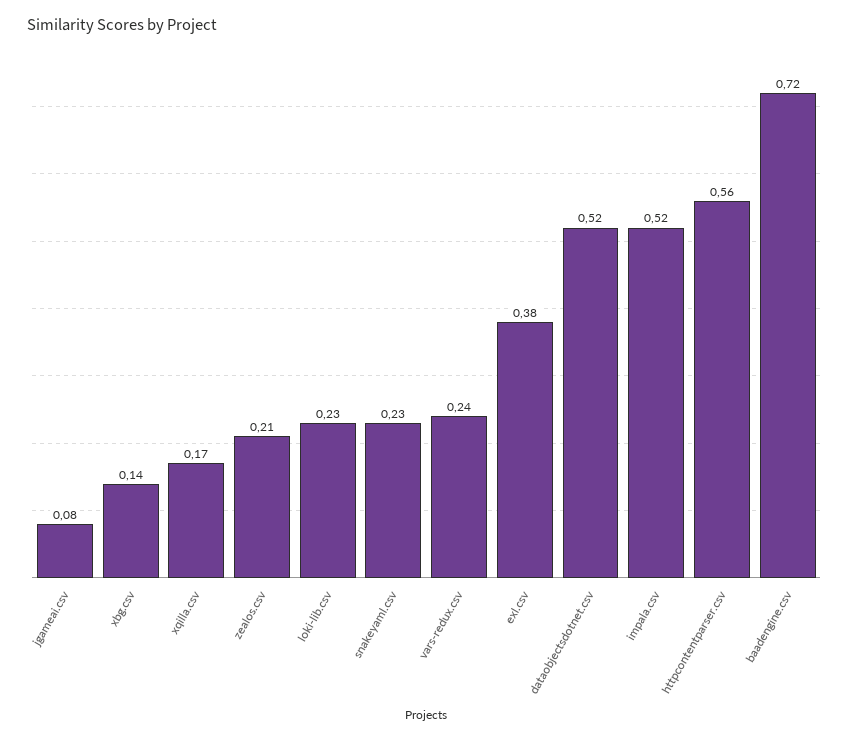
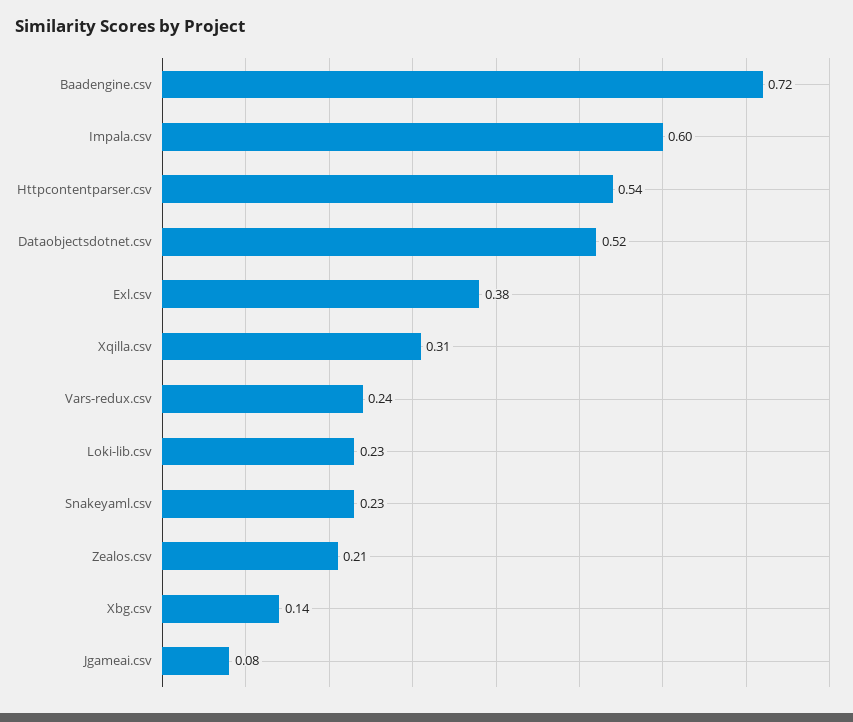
  {
    "jgameai.csv": 0.08,
    "xbg.csv": 0.14,
-   "xqilla.csv": 0.17,
+   "xqilla.csv": 0.31,
    "zealos.csv": 0.21,
    "loki-lib.csv": 0.23,
    "snakeyaml.csv": 0.23,
    "vars-redux.csv": 0.24,
    "exl.csv": 0.38,
    "dataobjectsdotnet.csv": 0.52,
-   "impala.csv": 0.52,
+   "impala.csv": 0.6,
-   "httpcontentparser.csv": 0.56,
+   "httpcontentparser.csv": 0.54,
    "baadengine.csv": 0.72
  }

